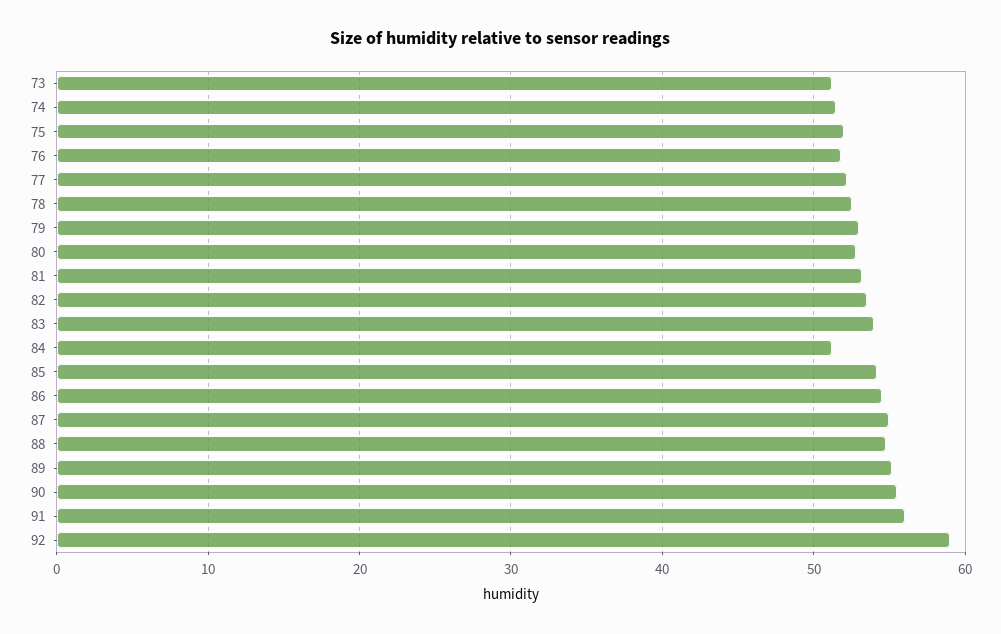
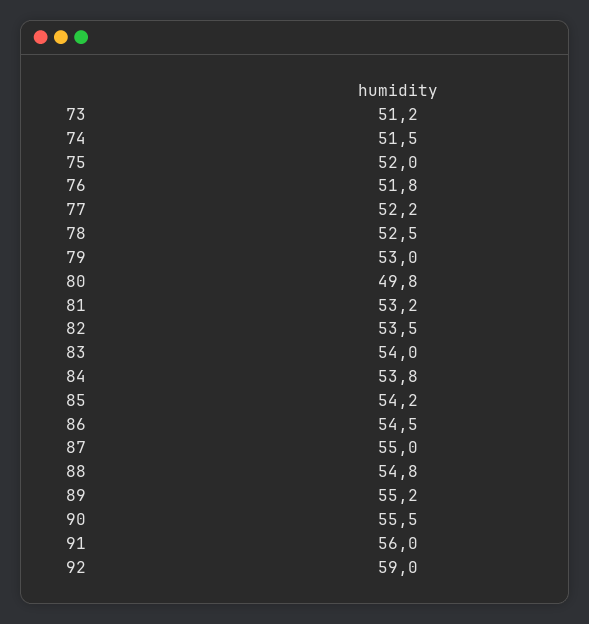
  {
    "73": 51.2,
    "74": 51.5,
    "75": 52,
    "76": 51.8,
    "77": 52.2,
    "78": 52.5,
    "79": 53,
-   "80": 53,
+   "80": 49.8,
    "81": 53.2,
    "82": 53.5,
    "83": 54,
-   "84": 51,
+   "84": 53.8,
    "85": 54.2,
    "86": 54.5,
    "87": 55,
    "88": 54.8,
    "89": 55.2,
    "90": 55.5,
    "91": 56,
    "92": 59
  }

